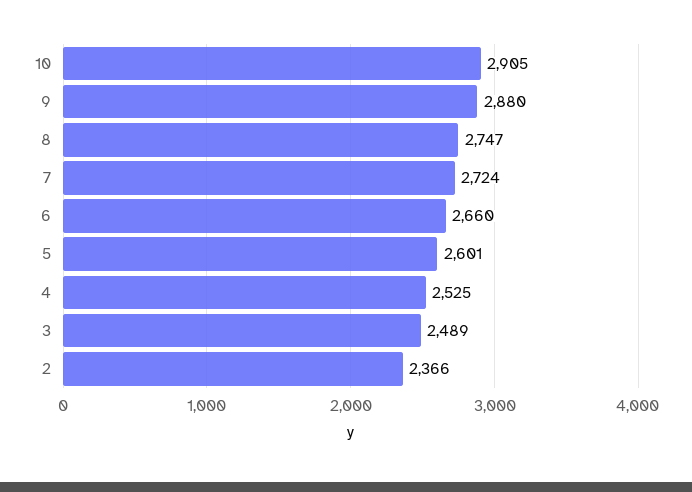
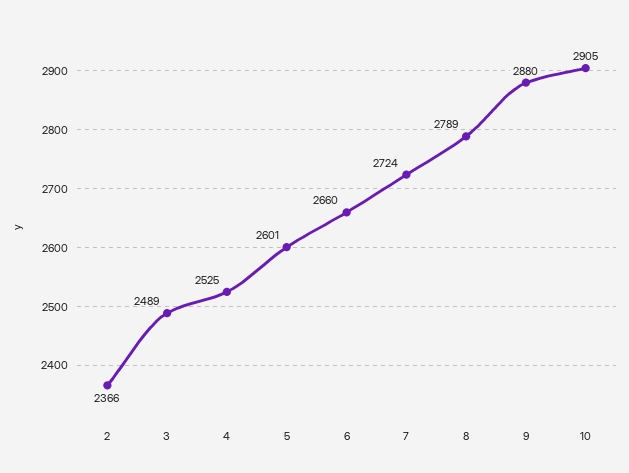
  {
    "10": 2905,
    "9": 2880,
-   "8": 2747,
+   "8": 2789,
    "7": 2724,
    "6": 2660,
    "5": 2601,
    "4": 2525,
    "3": 2489,
    "2": 2366
  }

